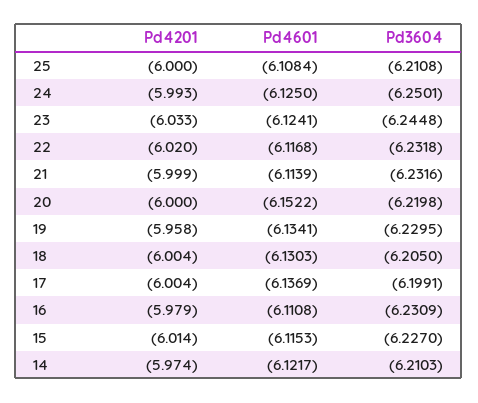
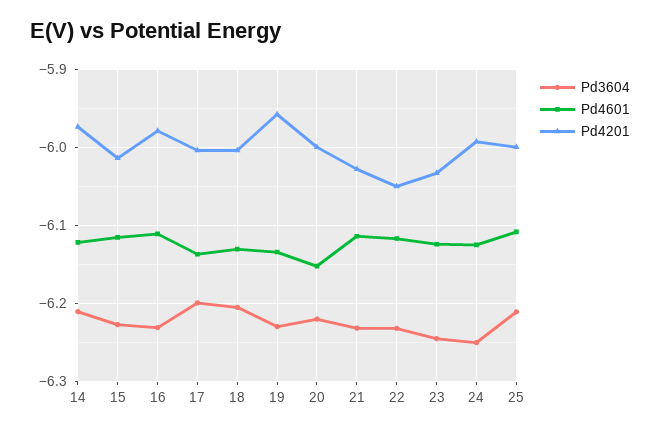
  {
    "Pd4201": {
      "25": -6,
      "24": -5.993,
      "23": -6.033,
-     "22": -6.02,
+     "22": -6.05,
-     "21": -5.999,
+     "21": -6.03,
      "20": -6,
      "19": -5.958,
      "18": -6.004,
      "17": -6.004,
      "16": -5.979,
      "15": -6.014,
      "14": -5.974
    },
    "Pd4601": {
      "25": -6.1084,
      "24": -6.125,
      "23": -6.1241,
      "22": -6.1168,
      "21": -6.1139,
      "20": -6.1522,
      "19": -6.1341,
      "18": -6.1303,
      "17": -6.1369,
      "16": -6.1108,
      "15": -6.1153,
      "14": -6.1217
    },
    "Pd3604": {
      "25": -6.2108,
      "24": -6.2501,
      "23": -6.2448,
      "22": -6.2318,
      "21": -6.2316,
      "20": -6.2198,
      "19": -6.2295,
      "18": -6.205,
      "17": -6.1991,
      "16": -6.2309,
      "15": -6.227,
      "14": -6.2103
    }
  }

